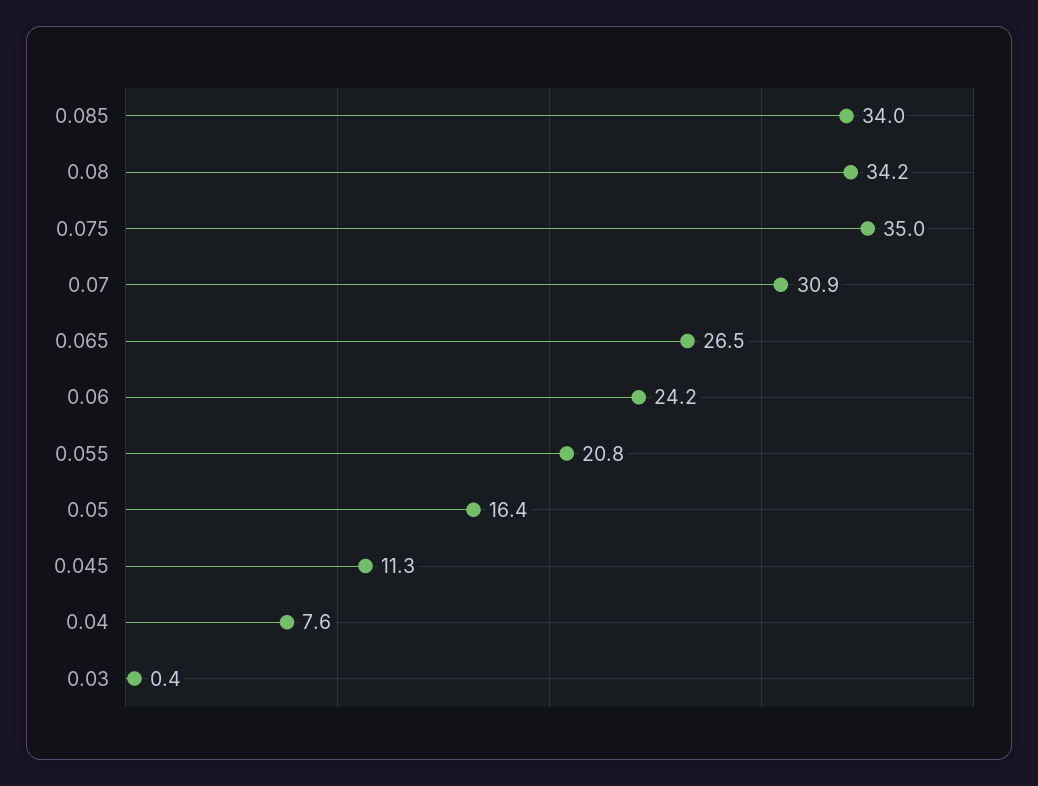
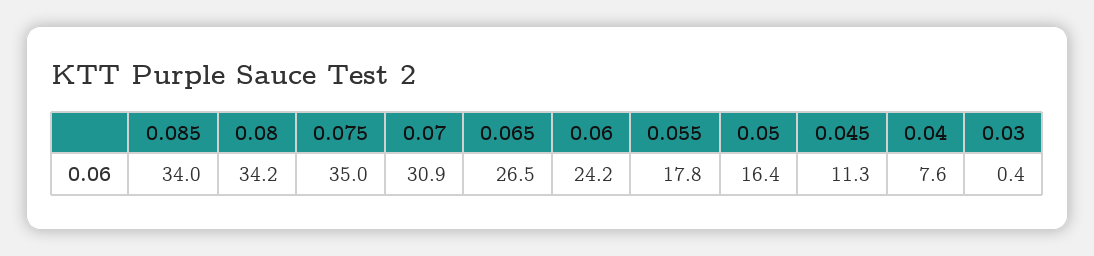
  {
    "0.085": 34,
    "0.08": 34.2,
    "0.075": 35,
    "0.07": 30.9,
    "0.065": 26.5,
    "0.06": 24.2,
-   "0.055": 20.8,
+   "0.055": 17.8,
    "0.05": 16.4,
    "0.045": 11.3,
    "0.04": 7.6,
    "0.03": 0.4
  }

